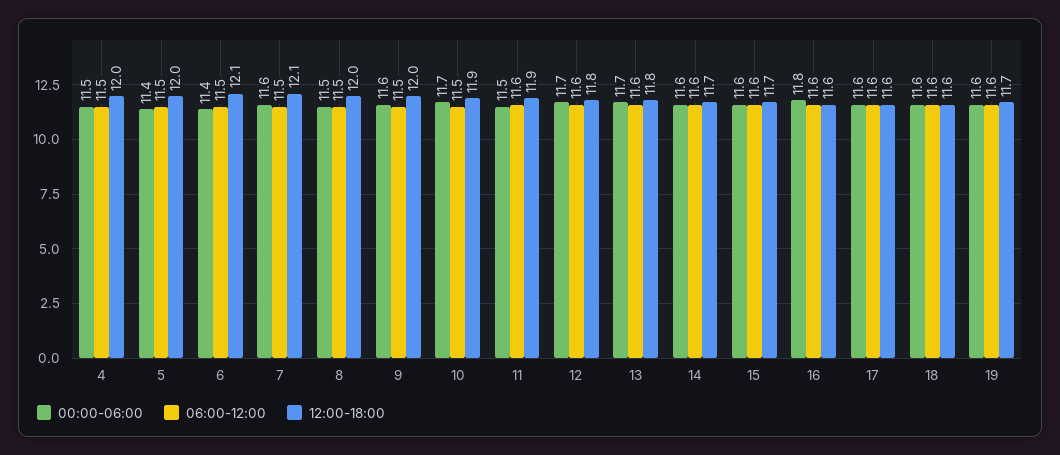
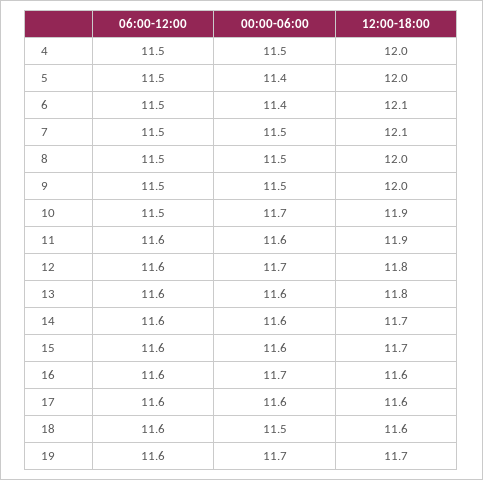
  {
    "00:00-06:00": {
      "4": 11.5,
      "5": 11.4,
      "6": 11.4,
-     "7": 11.6,
+     "7": 11.5,
      "8": 11.5,
-     "9": 11.6,
+     "9": 11.5,
      "10": 11.7,
-     "11": 11.5,
+     "11": 11.6,
      "12": 11.7,
-     "13": 11.7,
+     "13": 11.6,
      "14": 11.6,
      "15": 11.6,
-     "16": 11.8,
+     "16": 11.7,
      "17": 11.6,
-     "18": 11.6,
+     "18": 11.5,
-     "19": 11.6
+     "19": 11.7
    },
    "06:00-12:00": {
      "4": 11.5,
      "5": 11.5,
      "6": 11.5,
      "7": 11.5,
      "8": 11.5,
      "9": 11.5,
      "10": 11.5,
      "11": 11.6,
      "12": 11.6,
      "13": 11.6,
      "14": 11.6,
      "15": 11.6,
      "16": 11.6,
      "17": 11.6,
      "18": 11.6,
      "19": 11.6
    },
    "12:00-18:00": {
      "4": 12,
      "5": 12,
      "6": 12.1,
      "7": 12.1,
      "8": 12,
      "9": 12,
      "10": 11.9,
      "11": 11.9,
      "12": 11.8,
      "13": 11.8,
      "14": 11.7,
      "15": 11.7,
      "16": 11.6,
      "17": 11.6,
      "18": 11.6,
      "19": 11.7
    }
  }

